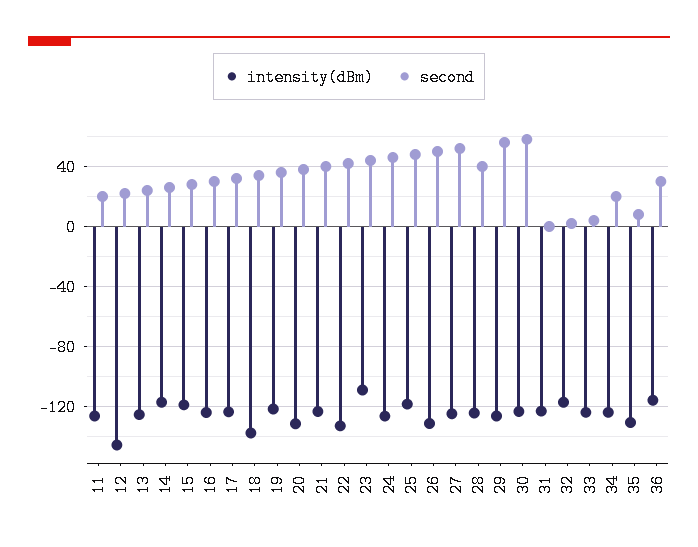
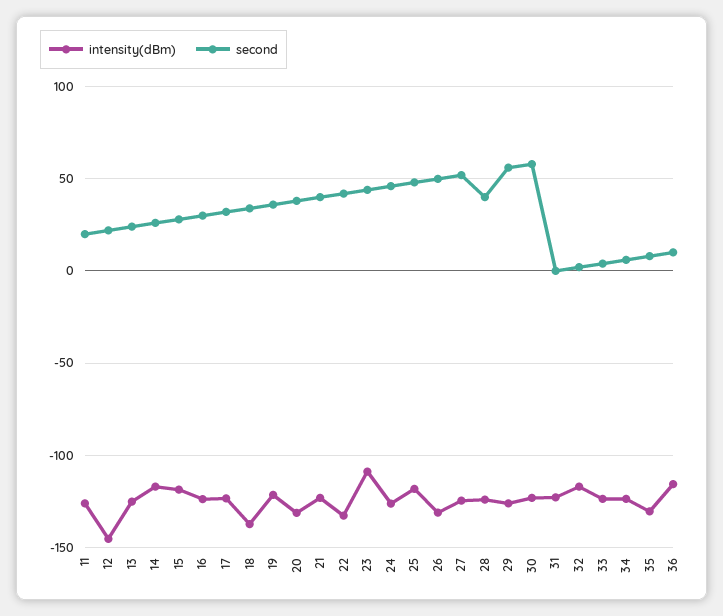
  {
    "intensity(dBm)": {
      "11": -125,
      "12": -145,
      "13": -125,
      "14": -115,
      "15": -120,
      "16": -125,
      "17": -125,
      "18": -140,
      "19": -120,
      "20": -130,
      "21": -125,
      "22": -135,
      "23": -110,
      "24": -125,
      "25": -120,
      "26": -130,
      "27": -125,
      "28": -125,
      "29": -125,
      "30": -125,
      "31": -125,
      "32": -115,
      "33": -125,
      "34": -125,
      "35": -130,
      "36": -115
    },
    "second": {
      "11": 20,
      "12": 20,
      "13": 25,
      "14": 25,
      "15": 30,
      "16": 30,
      "17": 30,
      "18": 35,
      "19": 35,
      "20": 40,
      "21": 40,
      "22": 40,
      "23": 45,
      "24": 45,
      "25": 50,
      "26": 50,
      "27": 50,
      "28": 40,
      "29": 55,
      "30": 60,
      "31": 0,
      "32": 0,
      "33": 5,
-     "34": 20,
+     "34": 5,
      "35": 10,
-     "36": 30
+     "36": 10
    }
  }

